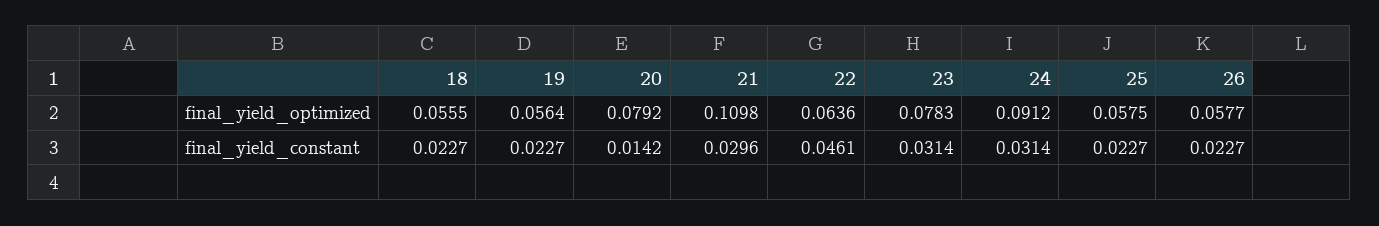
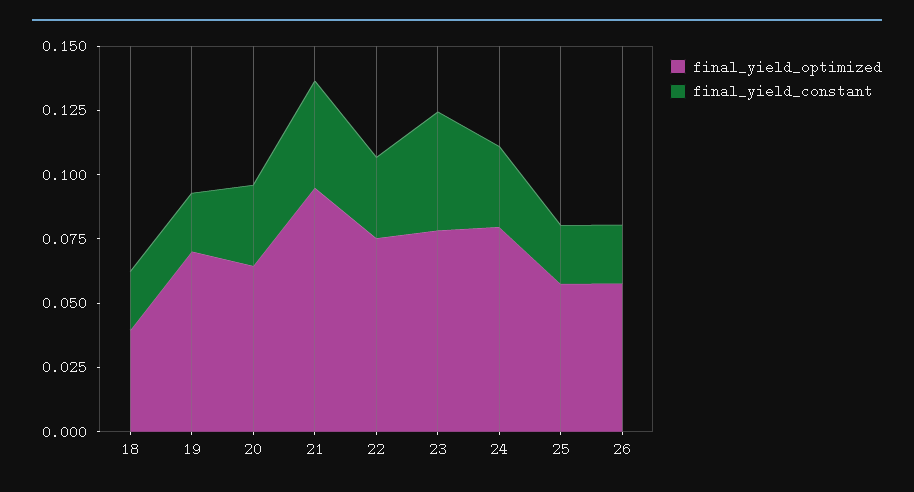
  {
    "final_yield_optimized": {
-     "18": 0.0555,
+     "18": 0.04,
-     "19": 0.0564,
+     "19": 0.07,
-     "20": 0.0792,
+     "20": 0.065,
-     "21": 0.1098,
+     "21": 0.095,
-     "22": 0.0636,
+     "22": 0.075,
      "23": 0.0783,
-     "24": 0.0912,
+     "24": 0.08,
      "25": 0.0575,
      "26": 0.0577
    },
    "final_yield_constant": {
      "18": 0.0227,
      "19": 0.0227,
-     "20": 0.0142,
+     "20": 0.03,
-     "21": 0.0296,
+     "21": 0.04,
-     "22": 0.0461,
+     "22": 0.03,
-     "23": 0.0314,
+     "23": 0.045,
      "24": 0.0314,
      "25": 0.0227,
      "26": 0.0227
    }
  }

